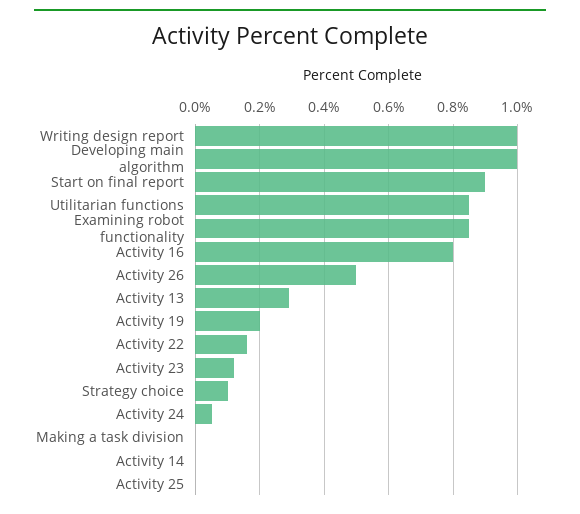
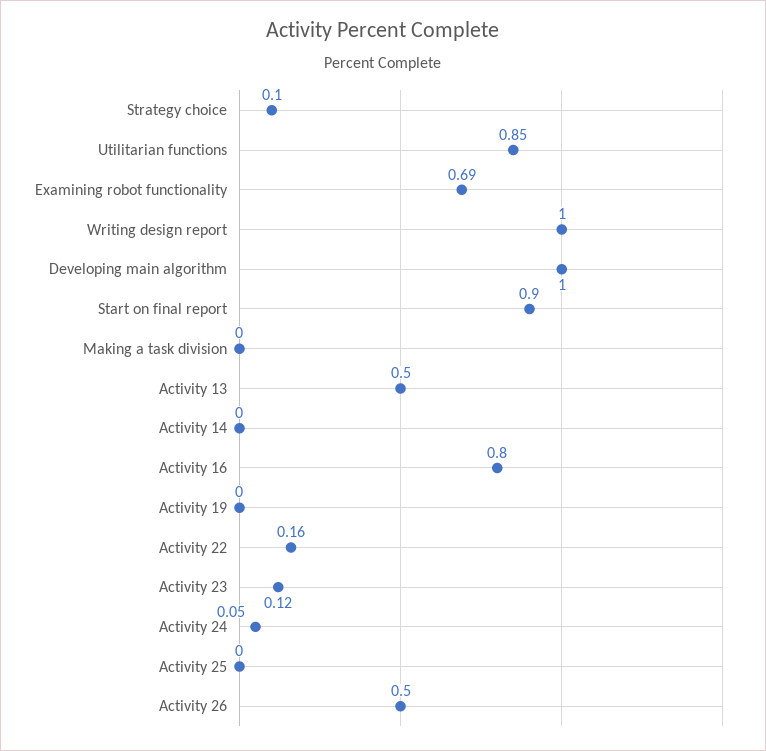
  {
    "Writing design report": 1,
    "Developing main algorithm": 1,
    "Start on final report": 0.9,
    "Utilitarian functions": 0.85,
-   "Examining robot functionality": 0.85,
+   "Examining robot functionality": 0.69,
    "Activity 16": 0.8,
    "Activity 26": 0.5,
-   "Activity 13": 0.3,
+   "Activity 13": 0.5,
-   "Activity 19": 0.2,
+   "Activity 19": 0,
    "Activity 22": 0.16,
    "Activity 23": 0.12,
    "Strategy choice": 0.1,
    "Activity 24": 0.05,
    "Making a task division": 0,
    "Activity 14": 0,
    "Activity 25": 0
  }

